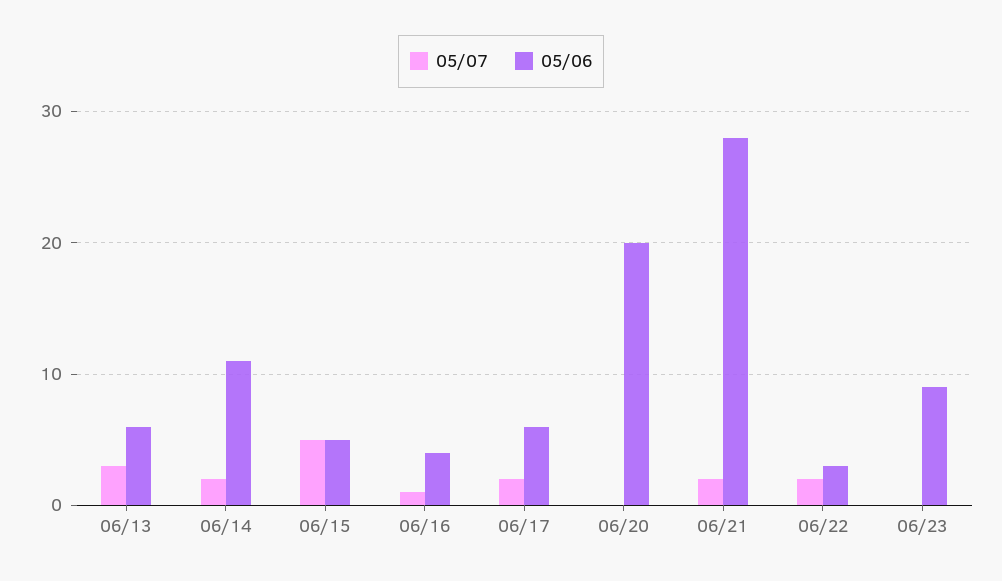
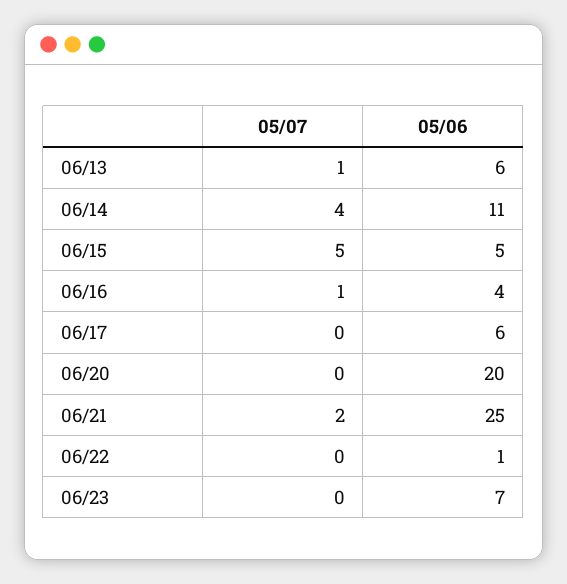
  {
    "05/07": {
-     "06/13": 3,
+     "06/13": 1,
-     "06/14": 2,
+     "06/14": 4,
      "06/15": 5,
      "06/16": 1,
-     "06/17": 2,
+     "06/17": 0,
      "06/20": 0,
      "06/21": 2,
-     "06/22": 2,
+     "06/22": 0,
      "06/23": 0
    },
    "05/06": {
      "06/13": 6,
      "06/14": 11,
      "06/15": 5,
      "06/16": 4,
      "06/17": 6,
      "06/20": 20,
-     "06/21": 28,
+     "06/21": 25,
-     "06/22": 3,
+     "06/22": 1,
-     "06/23": 9
+     "06/23": 7
    }
  }

